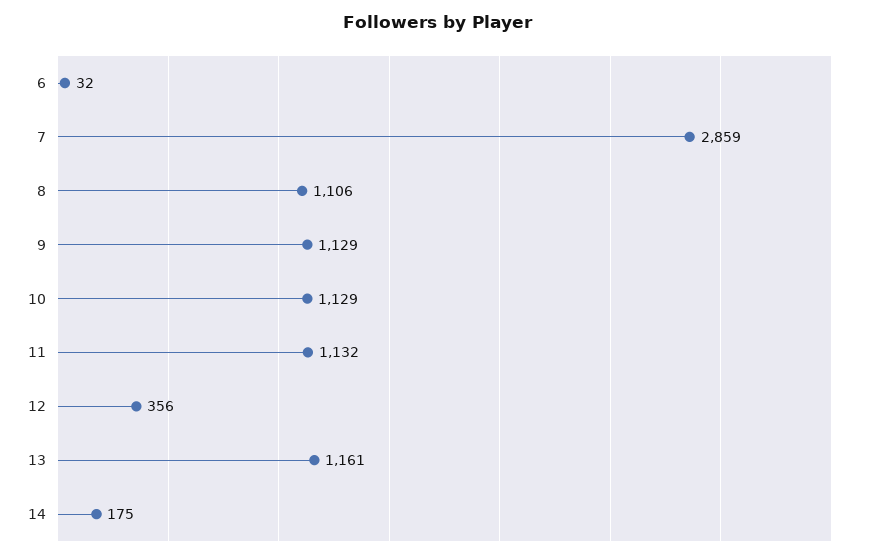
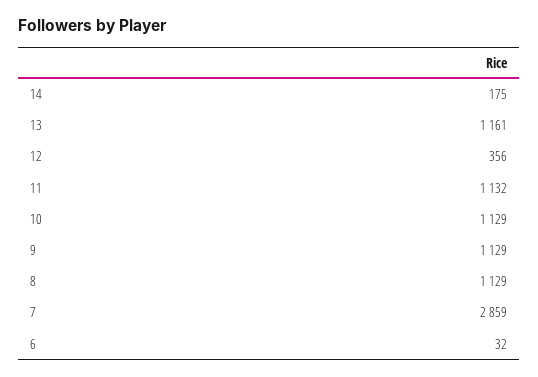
  {
    "6": 32,
    "7": 2859,
-   "8": 1106,
+   "8": 1129,
    "9": 1129,
    "10": 1129,
    "11": 1132,
    "12": 356,
    "13": 1161,
    "14": 175
  }

